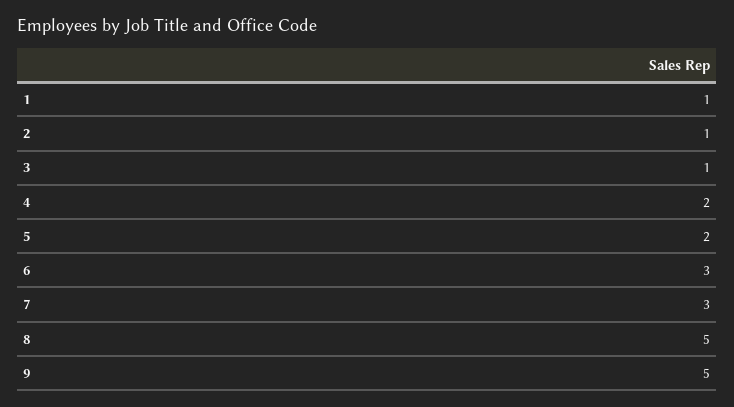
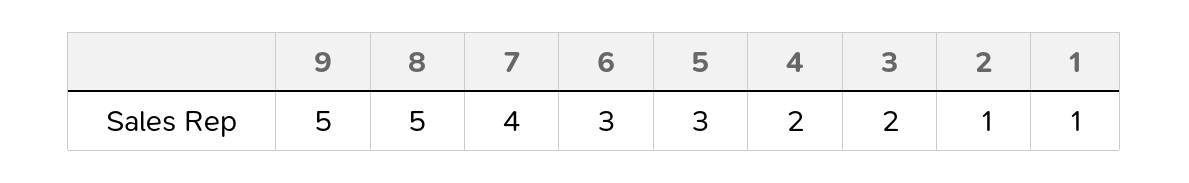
  {
    "1": 1,
    "2": 1,
-   "3": 1,
+   "3": 2,
    "4": 2,
-   "5": 2,
+   "5": 3,
    "6": 3,
-   "7": 3,
+   "7": 4,
    "8": 5,
    "9": 5
  }

